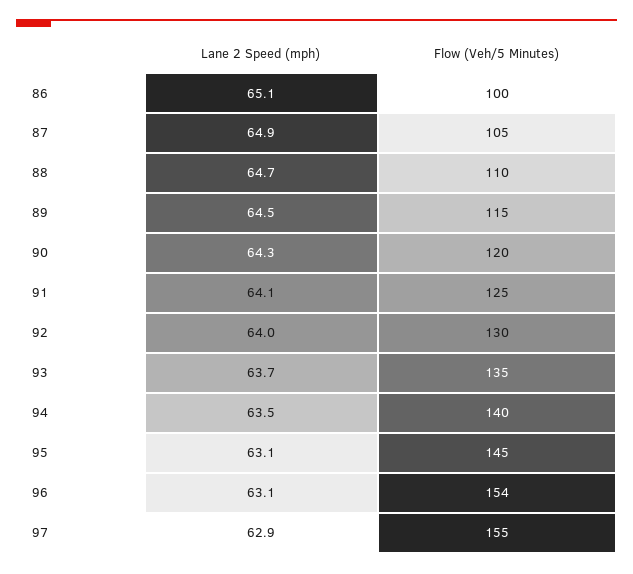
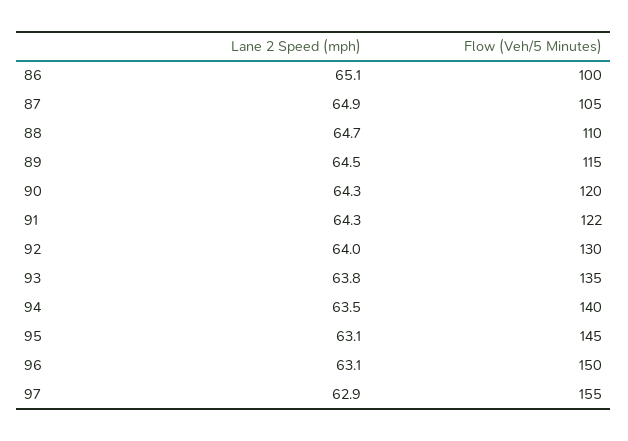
  {
    "Lane 2 Speed (mph)": {
      "86": 65.1,
      "87": 64.9,
      "88": 64.7,
      "89": 64.5,
      "90": 64.3,
-     "91": 64.1,
+     "91": 64.3,
      "92": 64,
-     "93": 63.7,
+     "93": 63.8,
      "94": 63.5,
      "95": 63.1,
      "96": 63.1,
      "97": 62.9
    },
    "Flow (Veh/5 Minutes)": {
      "86": 100,
      "87": 105,
      "88": 110,
      "89": 115,
      "90": 120,
-     "91": 125,
+     "91": 122,
      "92": 130,
      "93": 135,
      "94": 140,
      "95": 145,
-     "96": 154,
+     "96": 150,
      "97": 155
    }
  }

